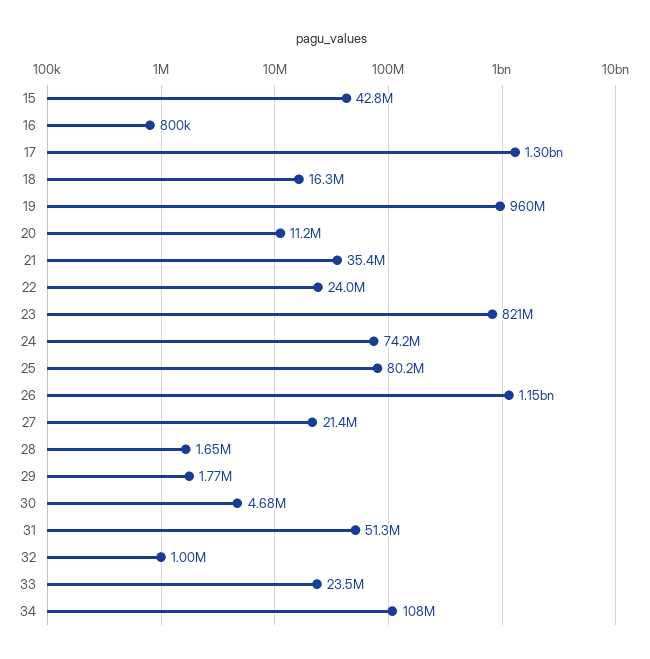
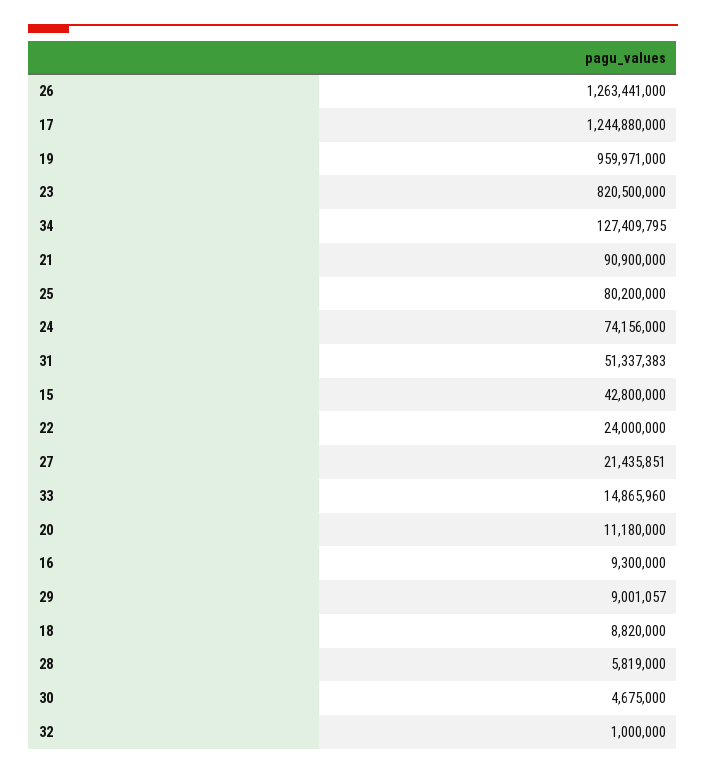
  {
    "15": 42800000,
-   "16": 800000,
+   "16": 9300000,
-   "17": 1300000000,
+   "17": 1244880000,
-   "18": 16300000,
+   "18": 8820000,
    "19": 959971000,
    "20": 11180000,
-   "21": 35400000,
+   "21": 90900000,
    "22": 24000000,
    "23": 820500000,
    "24": 74156000,
    "25": 80200000,
-   "26": 1150000000,
+   "26": 1263441000,
    "27": 21435851,
-   "28": 1650000,
+   "28": 5819000,
-   "29": 1770000,
+   "29": 9001057,
    "30": 4675000,
    "31": 51337383,
    "32": 1000000,
-   "33": 23500000,
+   "33": 14865960,
-   "34": 108000000
+   "34": 127409795
  }

